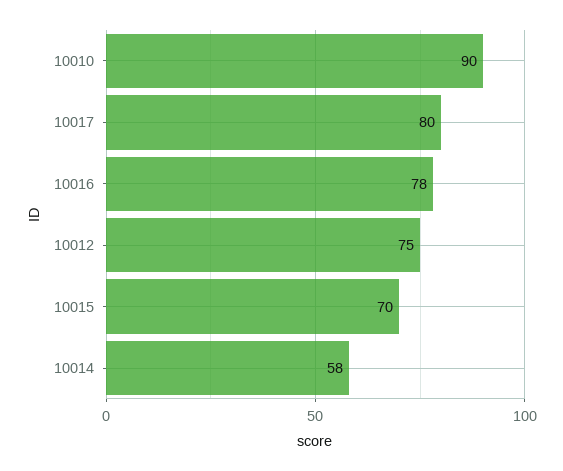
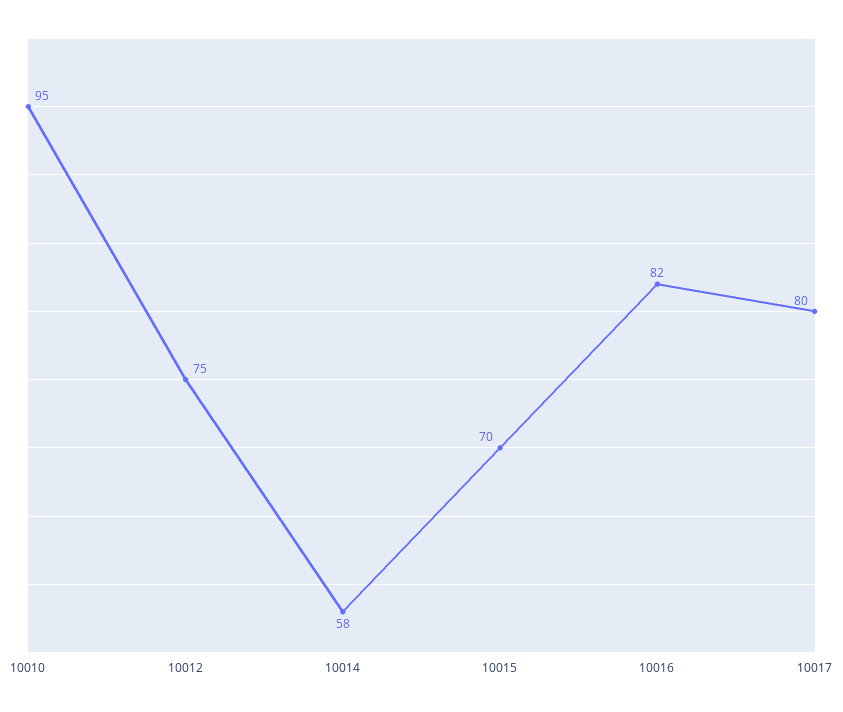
  {
-   "10010": 90,
+   "10010": 95,
    "10017": 80,
-   "10016": 78,
+   "10016": 82,
    "10012": 75,
    "10015": 70,
    "10014": 58
  }

